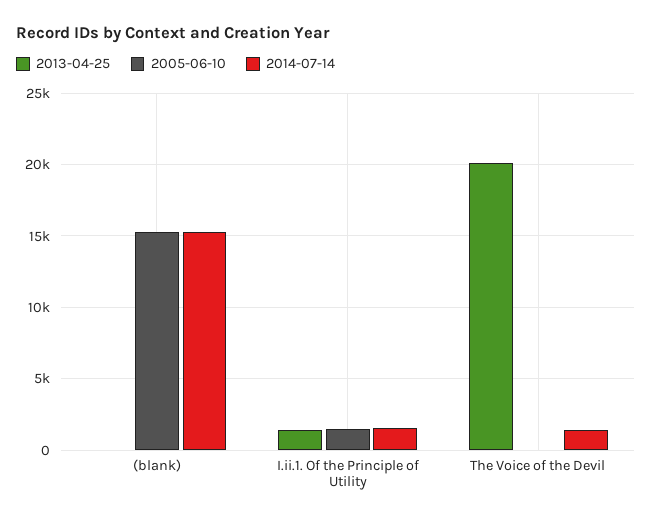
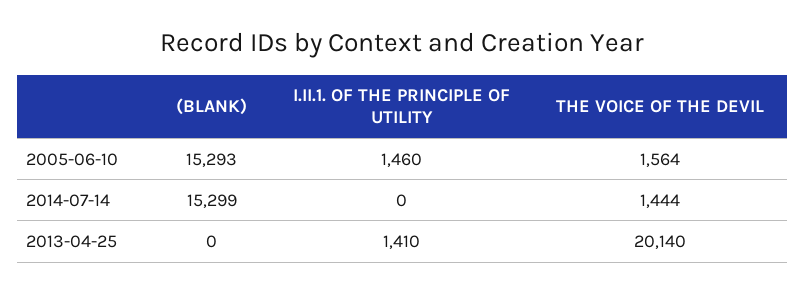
  {
    "2013-04-25": {
      "(blank)": 0,
      "I.ii.1. Of the Principle of Utility": 1410,
      "The Voice of the Devil": 20140
    },
    "2005-06-10": {
      "(blank)": 15293,
      "I.ii.1. Of the Principle of Utility": 1460,
-     "The Voice of the Devil": 0
+     "The Voice of the Devil": 1564
    },
    "2014-07-14": {
      "(blank)": 15299,
-     "I.ii.1. Of the Principle of Utility": 1500,
+     "I.ii.1. Of the Principle of Utility": 0,
      "The Voice of the Devil": 1444
    }
  }

